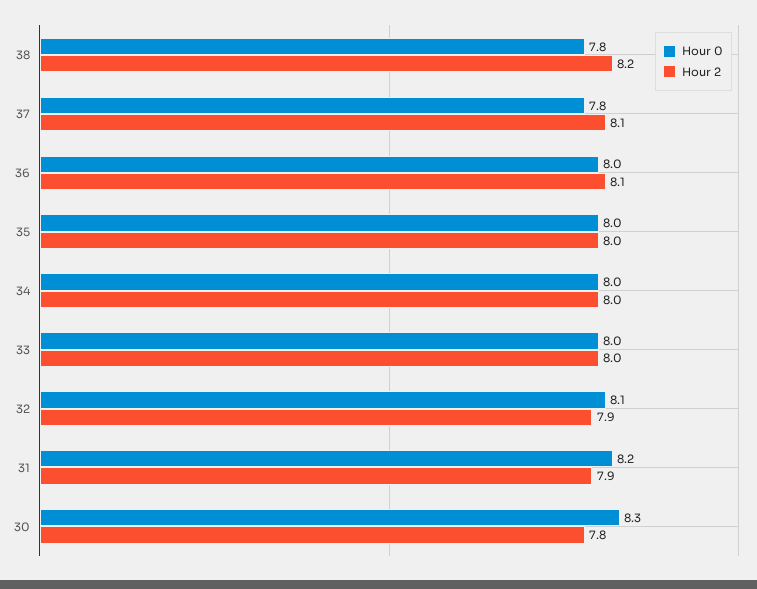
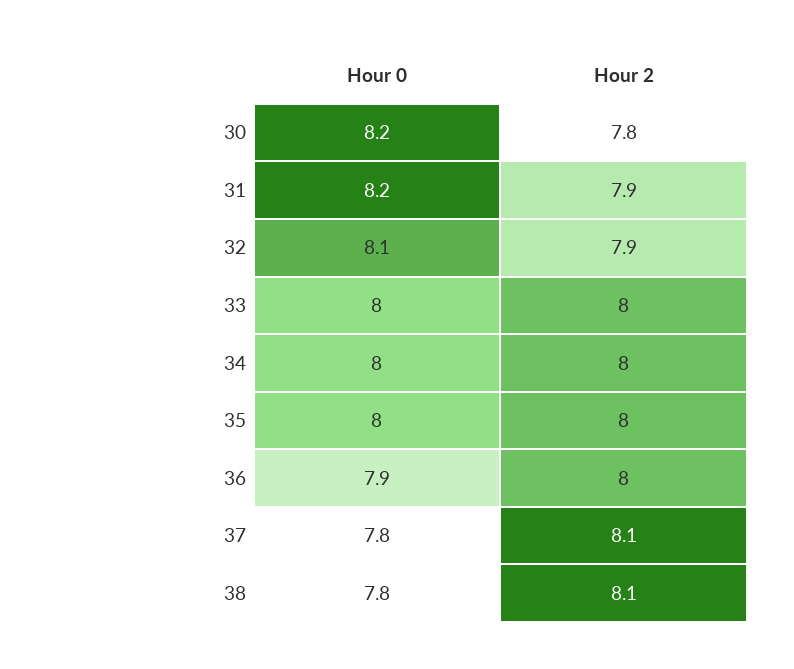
  {
    "Hour 0": {
      "38": 7.8,
      "37": 7.8,
-     "36": 8,
+     "36": 7.9,
      "35": 8,
      "34": 8,
      "33": 8,
      "32": 8.1,
      "31": 8.2,
-     "30": 8.3
+     "30": 8.2
    },
    "Hour 2": {
-     "38": 8.2,
+     "38": 8.1,
      "37": 8.1,
-     "36": 8.1,
+     "36": 8,
      "35": 8,
      "34": 8,
      "33": 8,
      "32": 7.9,
      "31": 7.9,
      "30": 7.8
    }
  }

